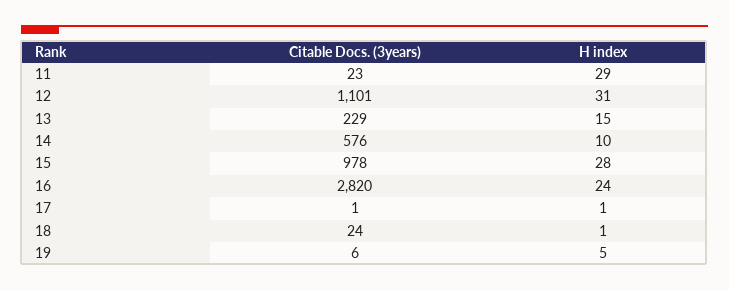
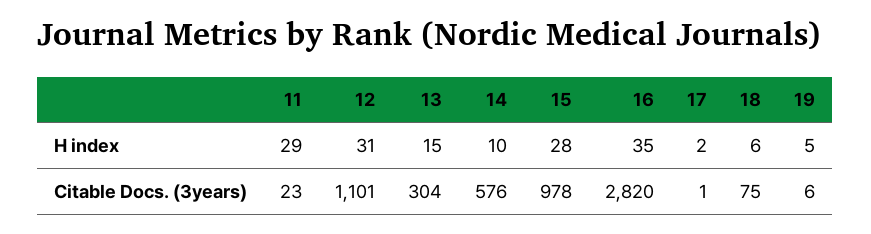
  {
    "Citable Docs. (3years)": {
      "11": 23,
      "12": 1101,
-     "13": 229,
+     "13": 304,
      "14": 576,
      "15": 978,
      "16": 2820,
      "17": 1,
-     "18": 24,
+     "18": 75,
      "19": 6
    },
    "H index": {
      "11": 29,
      "12": 31,
      "13": 15,
      "14": 10,
      "15": 28,
-     "16": 24,
+     "16": 35,
-     "17": 1,
+     "17": 2,
-     "18": 1,
+     "18": 6,
      "19": 5
    }
  }

